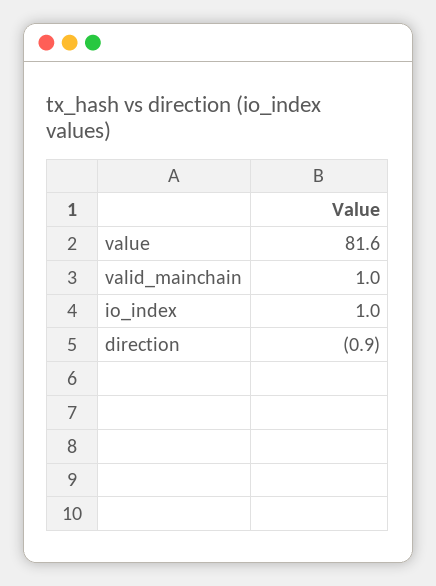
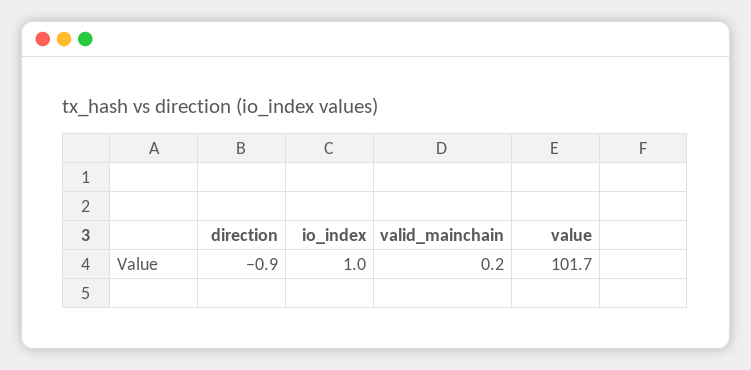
  {
-   "value": 81.6,
+   "value": 101.7,
-   "valid_mainchain": 1,
+   "valid_mainchain": 0.2,
    "io_index": 1,
    "direction": -0.9
  }

